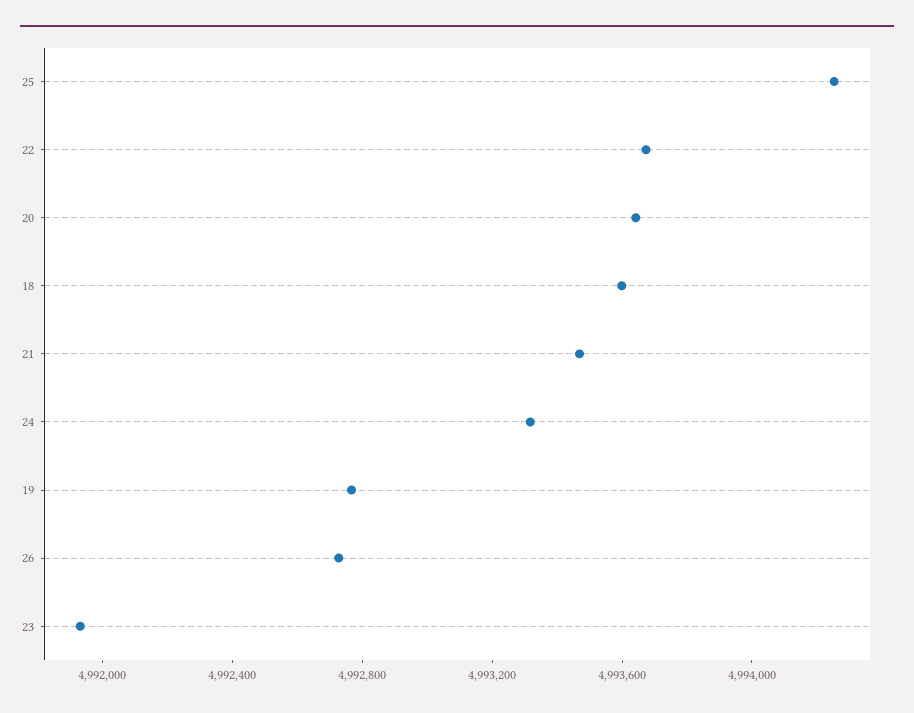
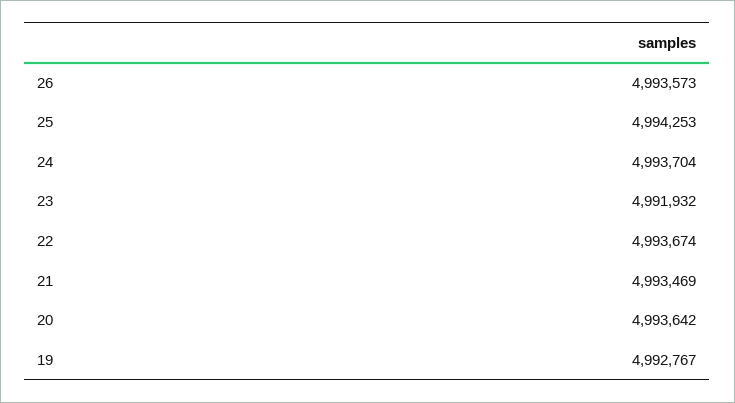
  {
    "25": 4994253,
    "22": 4993674,
    "20": 4993642,
-   "18": 4993600,
    "21": 4993469,
-   "24": 4993300,
+   "24": 4993704,
    "19": 4992767,
-   "26": 4992700,
+   "26": 4993573,
    "23": 4991932
  }

